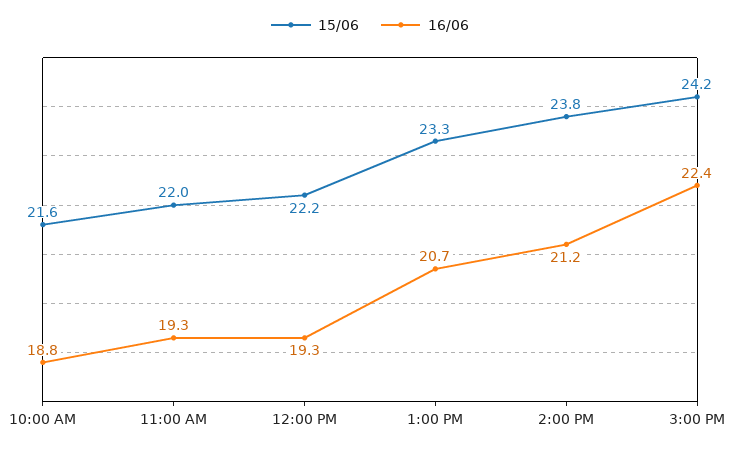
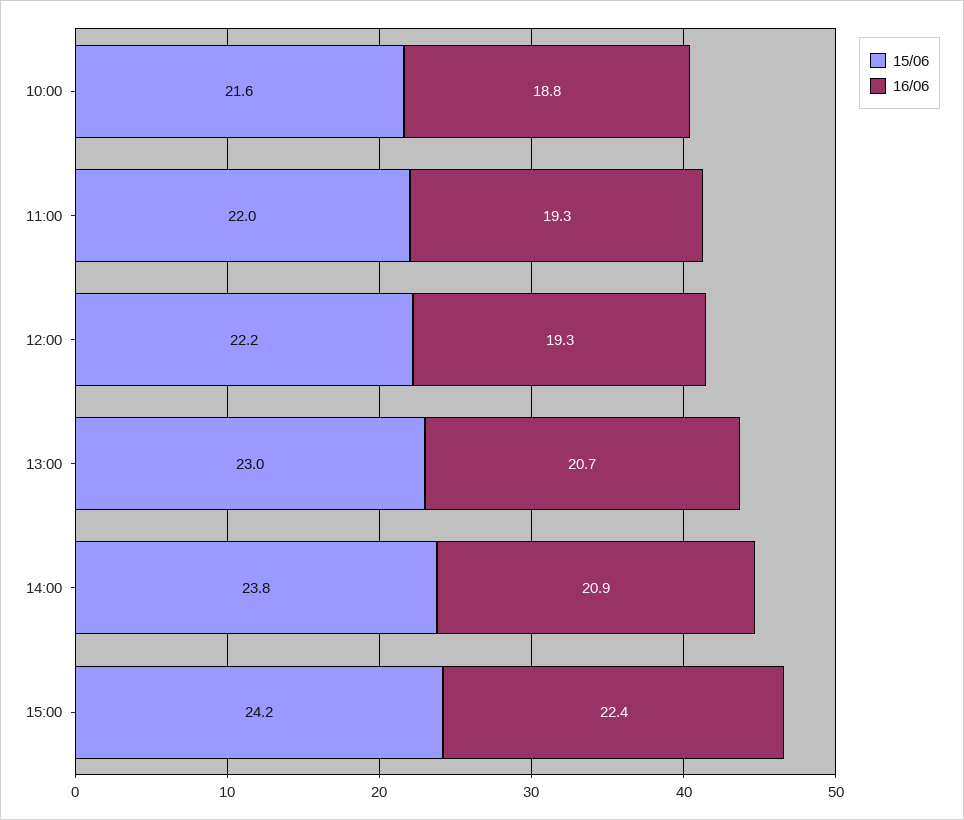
  {
    "15/06": {
      "10:00 AM": 21.6,
      "11:00 AM": 22,
      "12:00 PM": 22.2,
-     "1:00 PM": 23.3,
+     "1:00 PM": 23,
      "2:00 PM": 23.8,
      "3:00 PM": 24.2
    },
    "16/06": {
      "10:00 AM": 18.8,
      "11:00 AM": 19.3,
      "12:00 PM": 19.3,
      "1:00 PM": 20.7,
-     "2:00 PM": 21.2,
+     "2:00 PM": 20.9,
      "3:00 PM": 22.4
    }
  }

